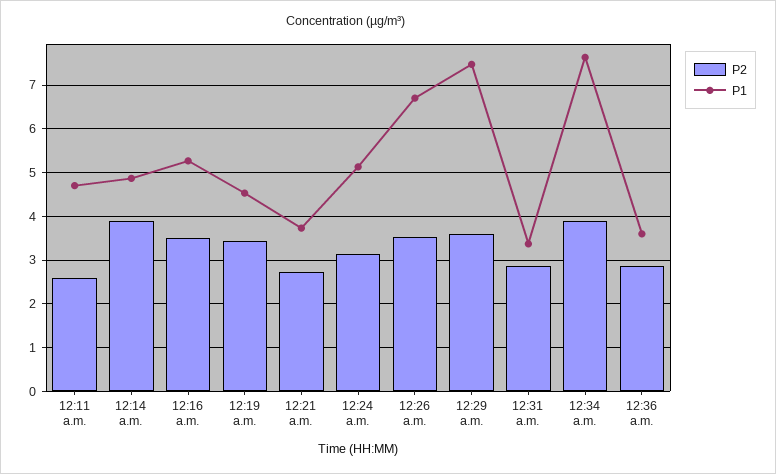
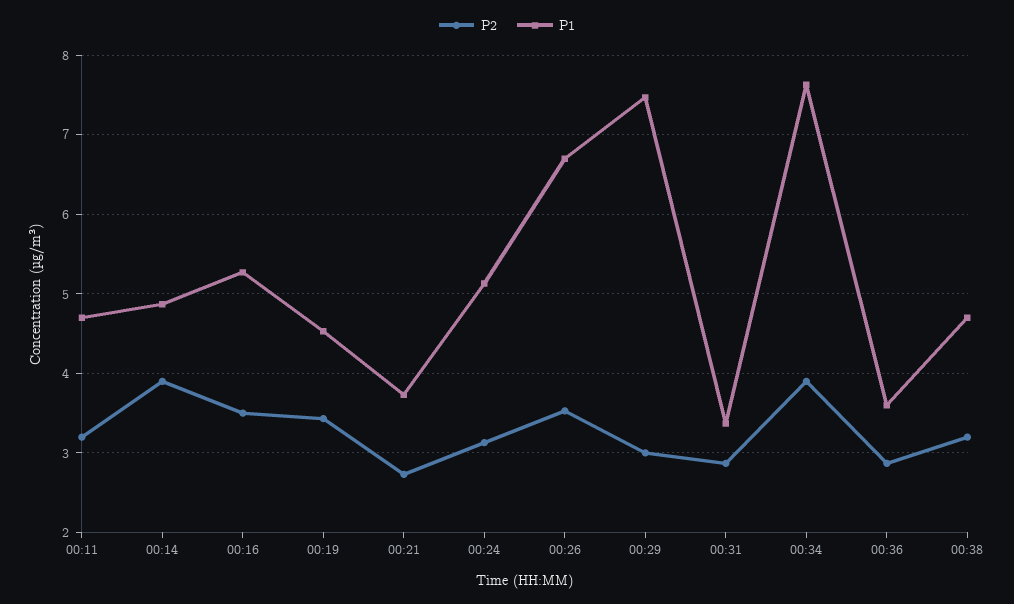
  {
    "P2": {
-     "12:11 a.m.": 2.6,
+     "12:11 a.m.": 3.2,
      "12:14 a.m.": 3.9,
      "12:16 a.m.": 3.5,
      "12:19 a.m.": 3.4,
      "12:21 a.m.": 2.7,
      "12:24 a.m.": 3.1,
      "12:26 a.m.": 3.5,
-     "12:29 a.m.": 3.6,
+     "12:29 a.m.": 3,
      "12:31 a.m.": 2.9,
      "12:34 a.m.": 3.9,
-     "12:36 a.m.": 2.9
+     "12:36 a.m.": 2.9,
+     "00:38": 3.2
    },
    "P1": {
      "12:11 a.m.": 4.7,
      "12:14 a.m.": 4.9,
      "12:16 a.m.": 5.3,
      "12:19 a.m.": 4.5,
      "12:21 a.m.": 3.7,
      "12:24 a.m.": 5.1,
      "12:26 a.m.": 6.7,
      "12:29 a.m.": 7.5,
      "12:31 a.m.": 3.4,
      "12:34 a.m.": 7.6,
-     "12:36 a.m.": 3.6
+     "12:36 a.m.": 3.6,
+     "00:38": 4.7
    }
  }

